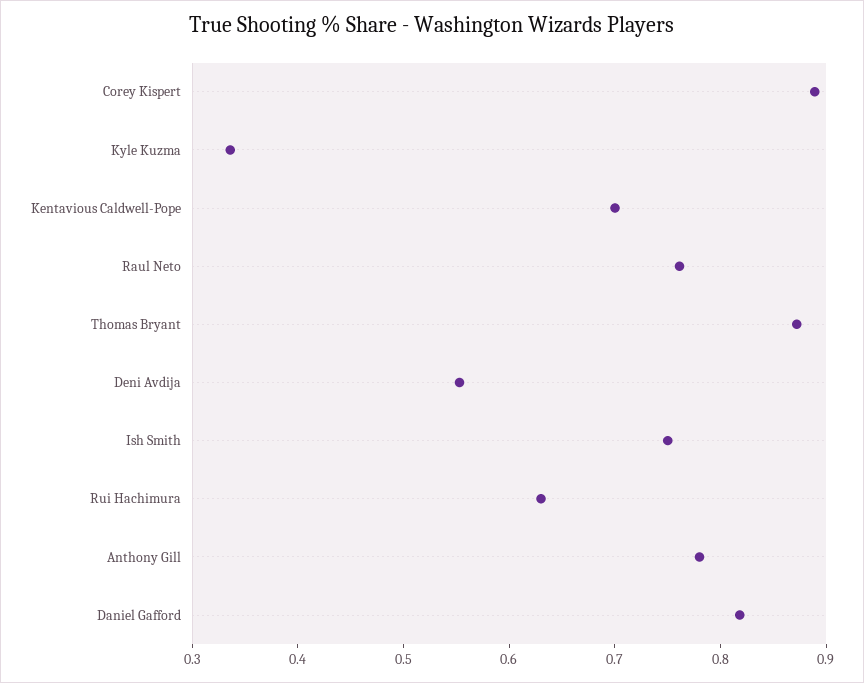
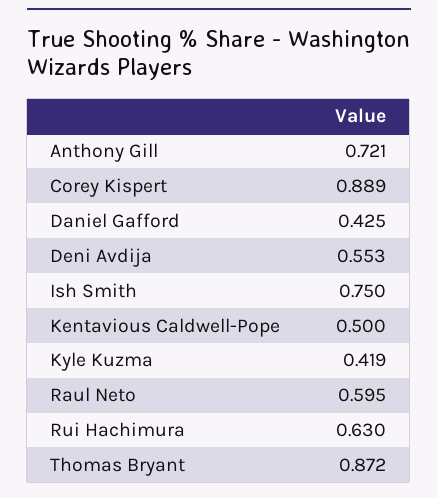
  {
    "Corey Kispert": 0.889,
-   "Kyle Kuzma": 0.34,
+   "Kyle Kuzma": 0.419,
-   "Kentavious Caldwell-Pope": 0.7,
+   "Kentavious Caldwell-Pope": 0.5,
-   "Raul Neto": 0.76,
+   "Raul Neto": 0.595,
    "Thomas Bryant": 0.872,
    "Deni Avdija": 0.553,
    "Ish Smith": 0.75,
    "Rui Hachimura": 0.63,
-   "Anthony Gill": 0.78,
+   "Anthony Gill": 0.721,
-   "Daniel Gafford": 0.82
+   "Daniel Gafford": 0.425
  }

